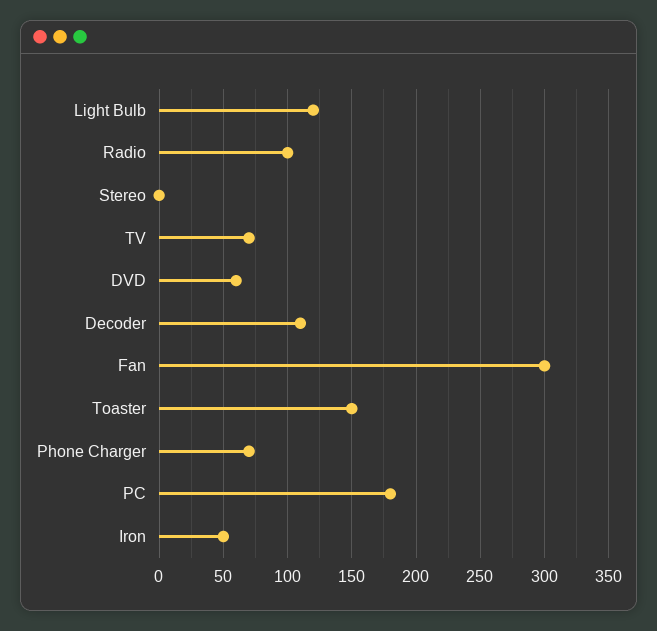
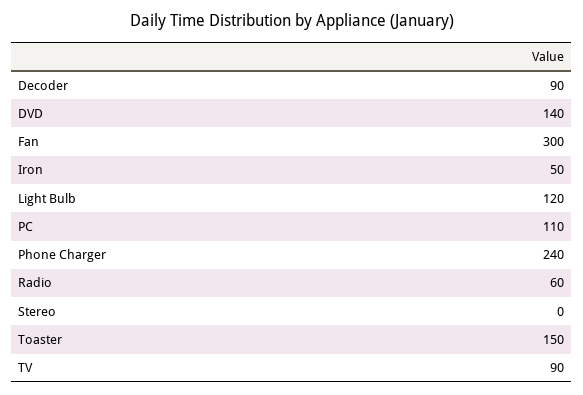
  {
    "Light Bulb": 120,
-   "Radio": 100,
+   "Radio": 60,
    "Stereo": 0,
-   "TV": 70,
+   "TV": 90,
-   "DVD": 60,
+   "DVD": 140,
-   "Decoder": 110,
+   "Decoder": 90,
    "Fan": 300,
    "Toaster": 150,
-   "Phone Charger": 70,
+   "Phone Charger": 240,
-   "PC": 180,
+   "PC": 110,
    "Iron": 50
  }

